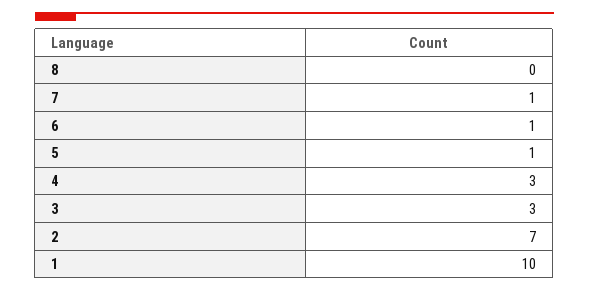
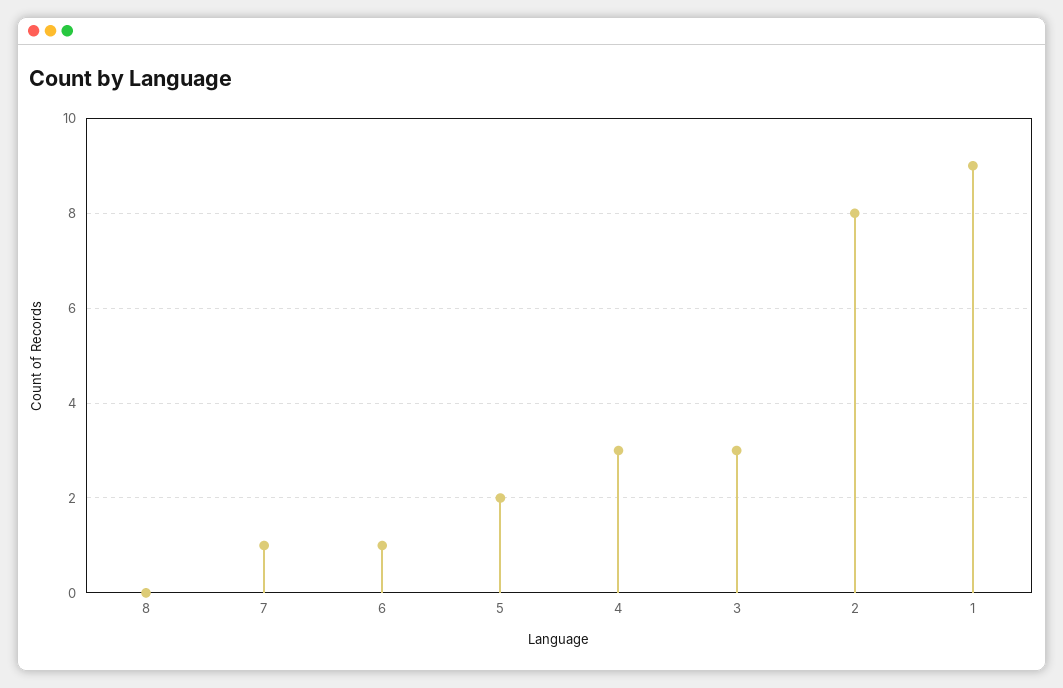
  {
    "8": 0,
    "7": 1,
    "6": 1,
-   "5": 1,
+   "5": 2,
    "4": 3,
    "3": 3,
-   "2": 7,
+   "2": 8,
-   "1": 10
+   "1": 9
  }

